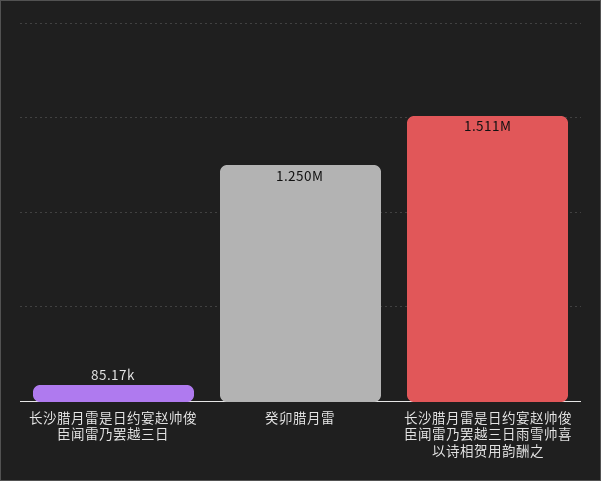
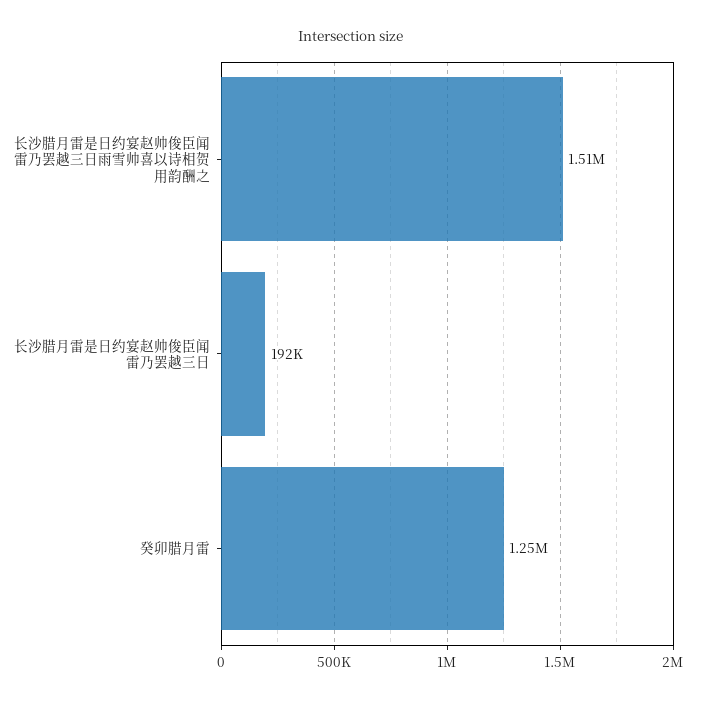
  {
-   "长沙腊月雷是日约宴赵帅俊臣闻雷乃罢越三日": 85170,
+   "长沙腊月雷是日约宴赵帅俊臣闻雷乃罢越三日": 192000,
    "癸卯腊月雷": 1250000,
    "长沙腊月雷是日约宴赵帅俊臣闻雷乃罢越三日雨雪帅喜以诗相贺用韵酬之": 1511000
  }

